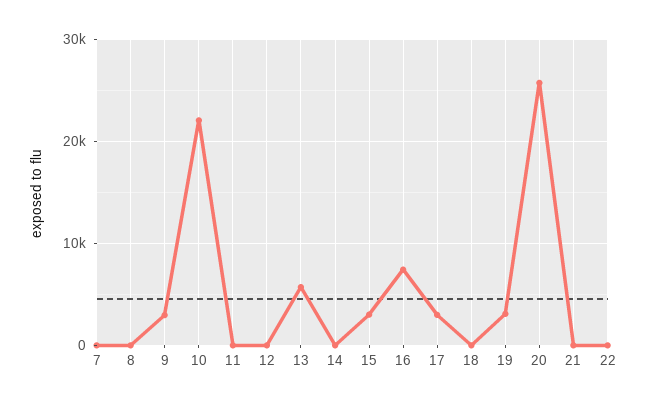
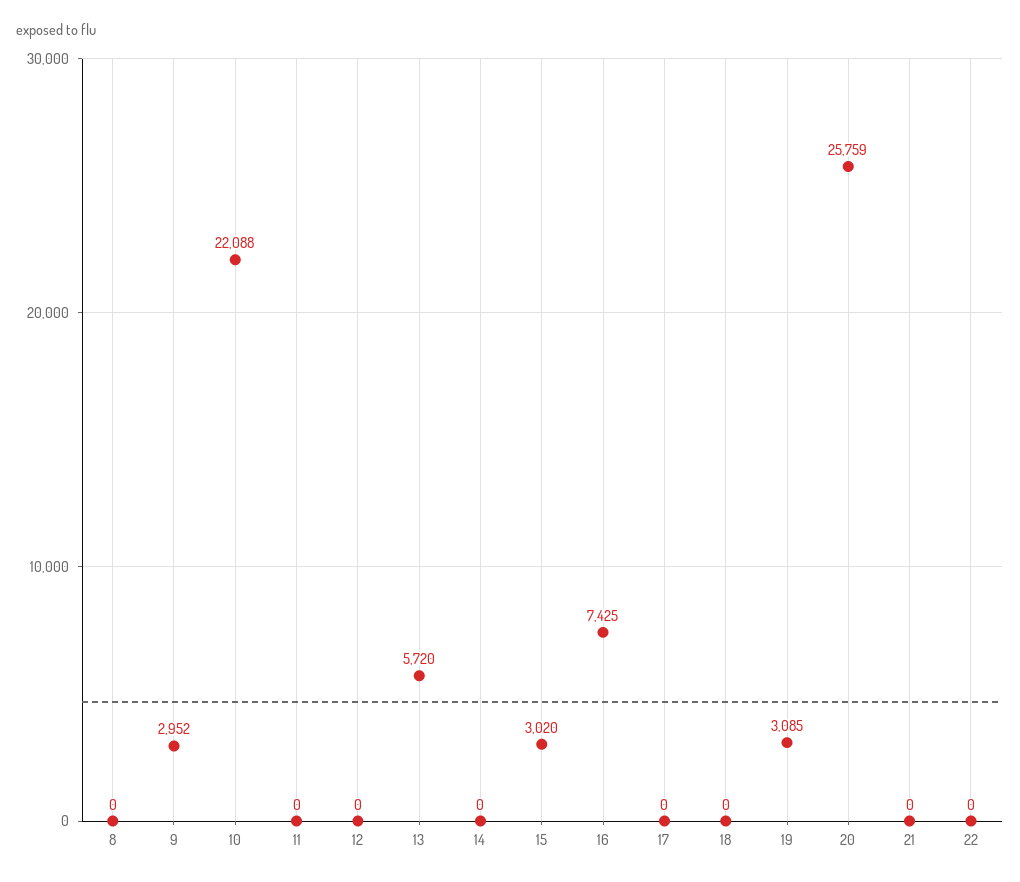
  {
-   "7": 0,
    "8": 0,
    "9": 2952,
    "10": 22088,
    "11": 0,
    "12": 0,
    "13": 5720,
    "14": 0,
    "15": 3020,
    "16": 7425,
-   "17": 3000,
+   "17": 0,
    "18": 0,
    "19": 3085,
    "20": 25759,
    "21": 0,
    "22": 0
  }

